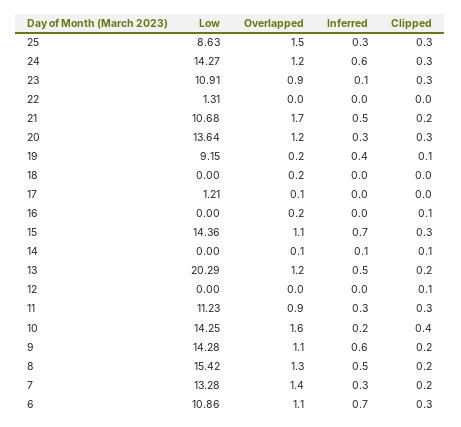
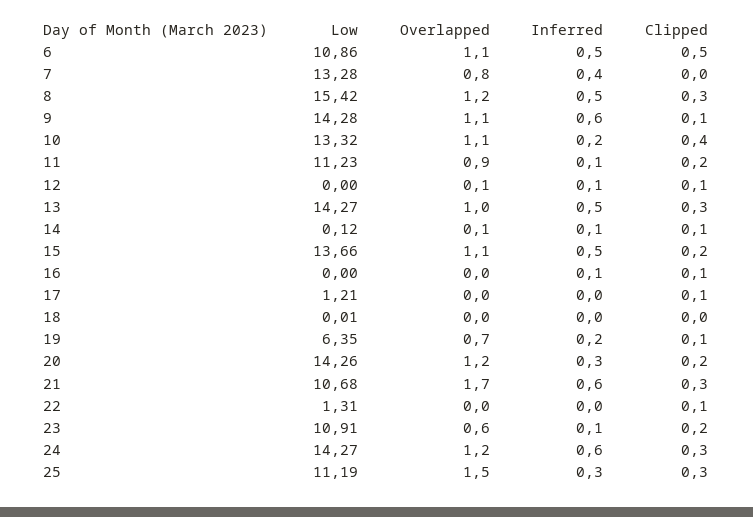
  {
    "Low": {
-     "25": 8.63,
+     "25": 11.19,
      "24": 14.27,
      "23": 10.91,
      "22": 1.31,
      "21": 10.68,
-     "20": 13.64,
+     "20": 14.26,
-     "19": 9.15,
+     "19": 6.35,
-     "18": 0,
+     "18": 0.01,
      "17": 1.21,
      "16": 0,
-     "15": 14.36,
+     "15": 13.66,
-     "14": 0,
+     "14": 0.12,
-     "13": 20.29,
+     "13": 14.27,
      "12": 0,
      "11": 11.23,
-     "10": 14.25,
+     "10": 13.32,
      "9": 14.28,
      "8": 15.42,
      "7": 13.28,
      "6": 10.86
    },
    "Overlapped": {
      "25": 1.5,
      "24": 1.2,
-     "23": 0.9,
+     "23": 0.6,
      "22": 0,
      "21": 1.7,
      "20": 1.2,
-     "19": 0.2,
+     "19": 0.7,
-     "18": 0.2,
+     "18": 0,
-     "17": 0.1,
+     "17": 0,
-     "16": 0.2,
+     "16": 0,
      "15": 1.1,
      "14": 0.1,
-     "13": 1.2,
+     "13": 1,
-     "12": 0,
+     "12": 0.1,
      "11": 0.9,
-     "10": 1.6,
+     "10": 1.1,
      "9": 1.1,
-     "8": 1.3,
+     "8": 1.2,
-     "7": 1.4,
+     "7": 0.8,
      "6": 1.1
    },
    "Inferred": {
      "25": 0.3,
      "24": 0.6,
      "23": 0.1,
      "22": 0,
-     "21": 0.5,
+     "21": 0.6,
      "20": 0.3,
-     "19": 0.4,
+     "19": 0.2,
      "18": 0,
      "17": 0,
-     "16": 0,
+     "16": 0.1,
-     "15": 0.7,
+     "15": 0.5,
      "14": 0.1,
      "13": 0.5,
-     "12": 0,
+     "12": 0.1,
-     "11": 0.3,
+     "11": 0.1,
      "10": 0.2,
      "9": 0.6,
      "8": 0.5,
-     "7": 0.3,
+     "7": 0.4,
-     "6": 0.7
+     "6": 0.5
    },
    "Clipped": {
      "25": 0.3,
      "24": 0.3,
-     "23": 0.3,
+     "23": 0.2,
-     "22": 0,
+     "22": 0.1,
-     "21": 0.2,
+     "21": 0.3,
-     "20": 0.3,
+     "20": 0.2,
      "19": 0.1,
      "18": 0,
-     "17": 0,
+     "17": 0.1,
      "16": 0.1,
-     "15": 0.3,
+     "15": 0.2,
      "14": 0.1,
-     "13": 0.2,
+     "13": 0.3,
      "12": 0.1,
-     "11": 0.3,
+     "11": 0.2,
      "10": 0.4,
-     "9": 0.2,
+     "9": 0.1,
-     "8": 0.2,
+     "8": 0.3,
-     "7": 0.2,
+     "7": 0,
-     "6": 0.3
+     "6": 0.5
    }
  }

